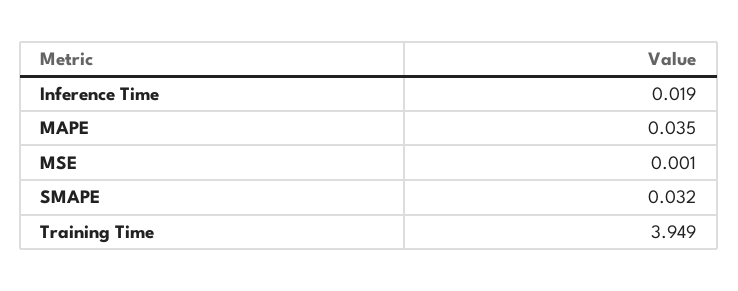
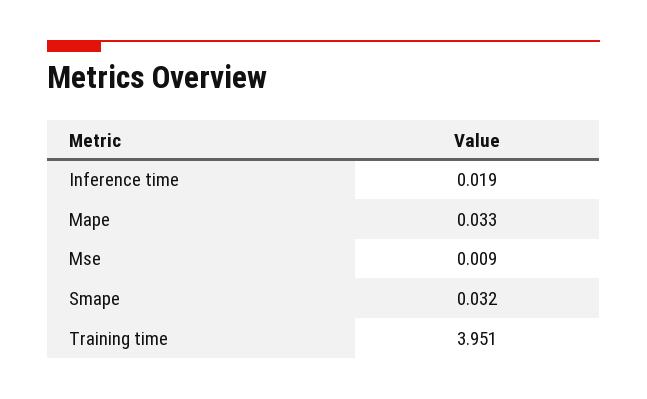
  {
    "Inference Time": 0.019,
-   "MAPE": 0.035,
+   "MAPE": 0.033,
-   "MSE": 0.001,
+   "MSE": 0.009,
    "SMAPE": 0.032,
-   "Training Time": 3.949
+   "Training Time": 3.951
  }

